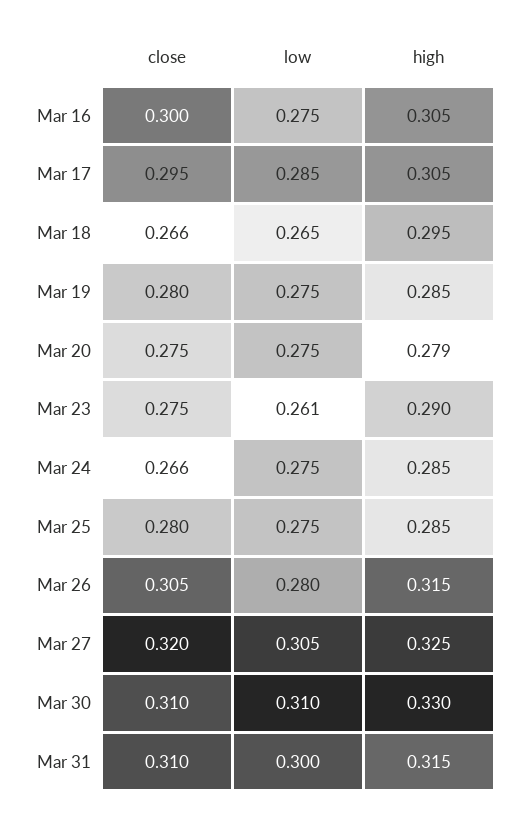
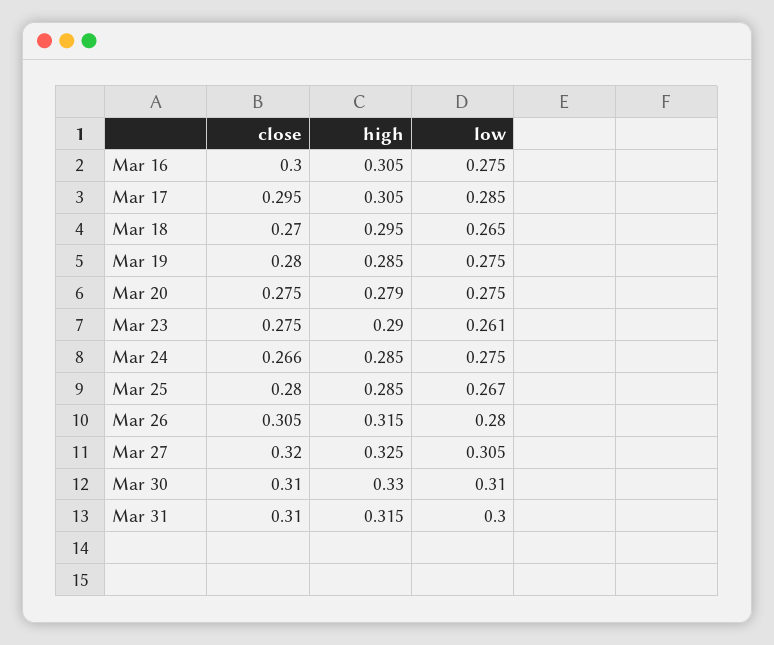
  {
    "close": {
      "Mar 16": 0.3,
      "Mar 17": 0.295,
-     "Mar 18": 0.266,
+     "Mar 18": 0.27,
      "Mar 19": 0.28,
      "Mar 20": 0.275,
      "Mar 23": 0.275,
      "Mar 24": 0.266,
      "Mar 25": 0.28,
      "Mar 26": 0.305,
      "Mar 27": 0.32,
      "Mar 30": 0.31,
      "Mar 31": 0.31
    },
    "low": {
      "Mar 16": 0.275,
      "Mar 17": 0.285,
      "Mar 18": 0.265,
      "Mar 19": 0.275,
      "Mar 20": 0.275,
      "Mar 23": 0.261,
      "Mar 24": 0.275,
-     "Mar 25": 0.275,
+     "Mar 25": 0.267,
      "Mar 26": 0.28,
      "Mar 27": 0.305,
      "Mar 30": 0.31,
      "Mar 31": 0.3
    },
    "high": {
      "Mar 16": 0.305,
      "Mar 17": 0.305,
      "Mar 18": 0.295,
      "Mar 19": 0.285,
      "Mar 20": 0.279,
      "Mar 23": 0.29,
      "Mar 24": 0.285,
      "Mar 25": 0.285,
      "Mar 26": 0.315,
      "Mar 27": 0.325,
      "Mar 30": 0.33,
      "Mar 31": 0.315
    }
  }

